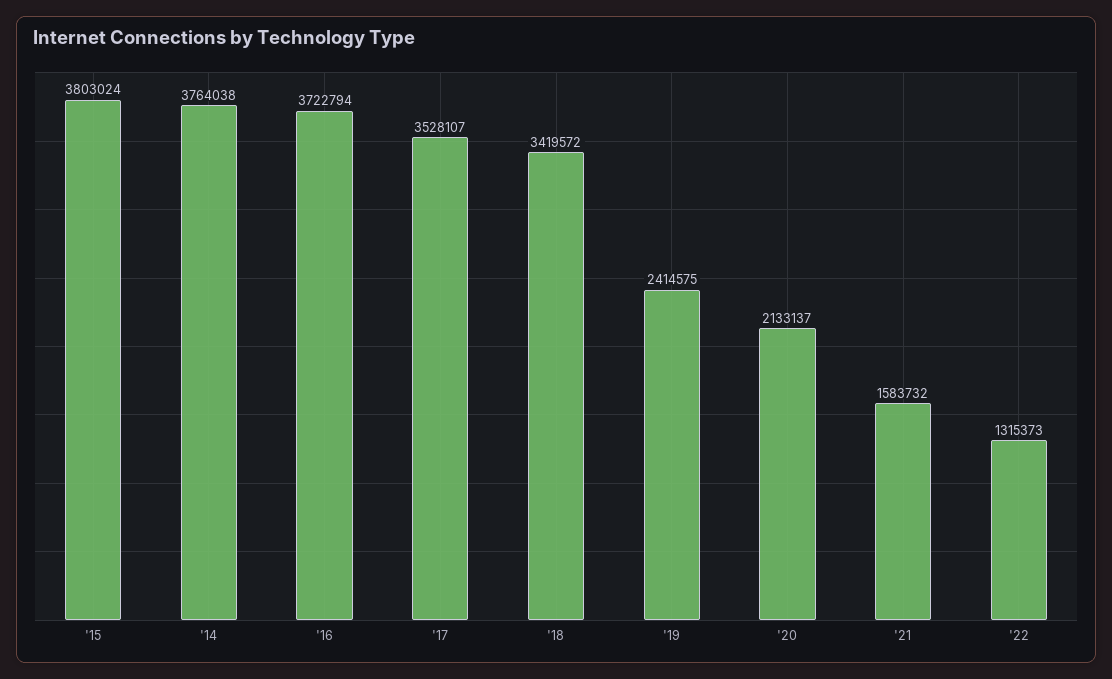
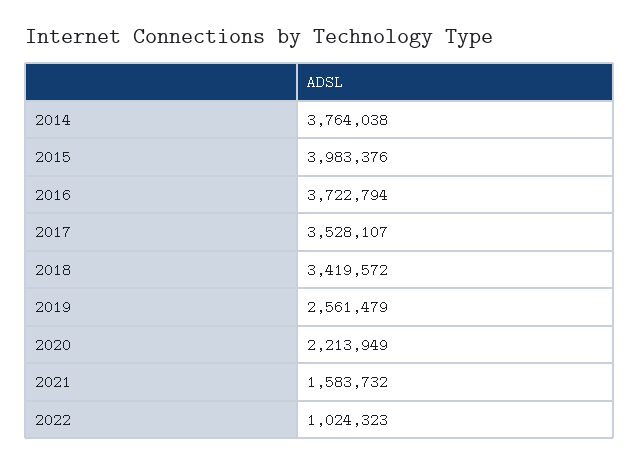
  {
-   "'15": 3803024,
+   "'15": 3983376,
    "'14": 3764038,
    "'16": 3722794,
    "'17": 3528107,
    "'18": 3419572,
-   "'19": 2414575,
+   "'19": 2561479,
-   "'20": 2133137,
+   "'20": 2213949,
    "'21": 1583732,
-   "'22": 1315373
+   "'22": 1024323
  }

